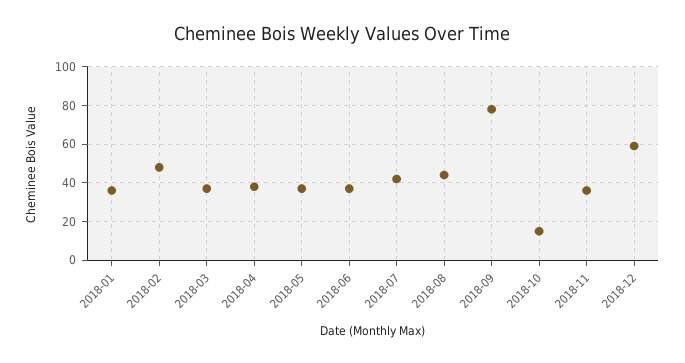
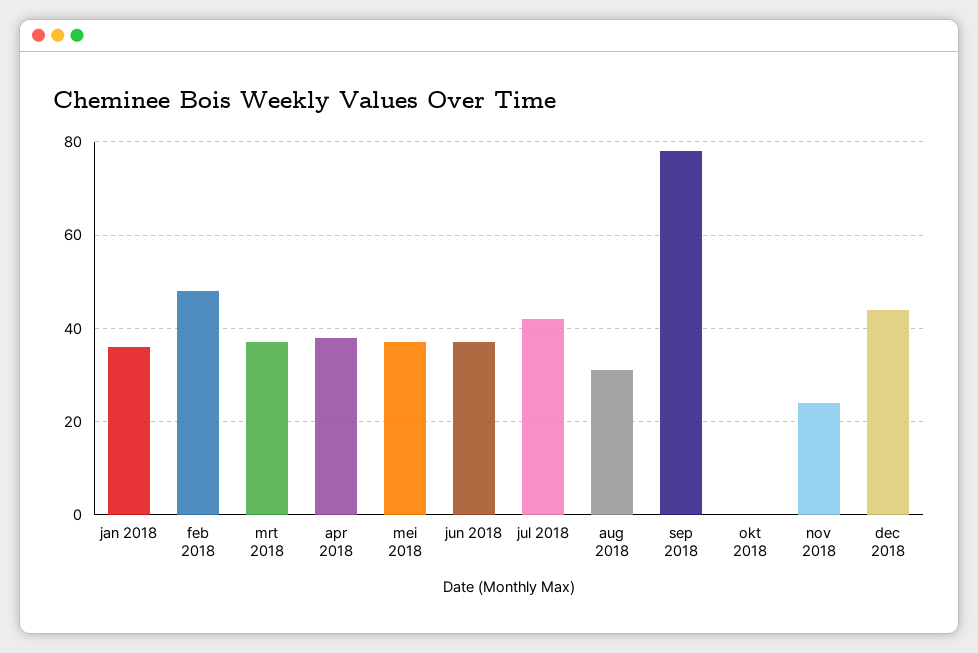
  {
    "2018-01": 35,
    "2018-02": 50,
    "2018-03": 35,
    "2018-04": 40,
    "2018-05": 35,
    "2018-06": 35,
    "2018-07": 40,
-   "2018-08": 45,
+   "2018-08": 30,
    "2018-09": 80,
-   "2018-10": 15,
+   "2018-10": 0,
-   "2018-11": 35,
+   "2018-11": 25,
-   "2018-12": 60
+   "2018-12": 45
  }

